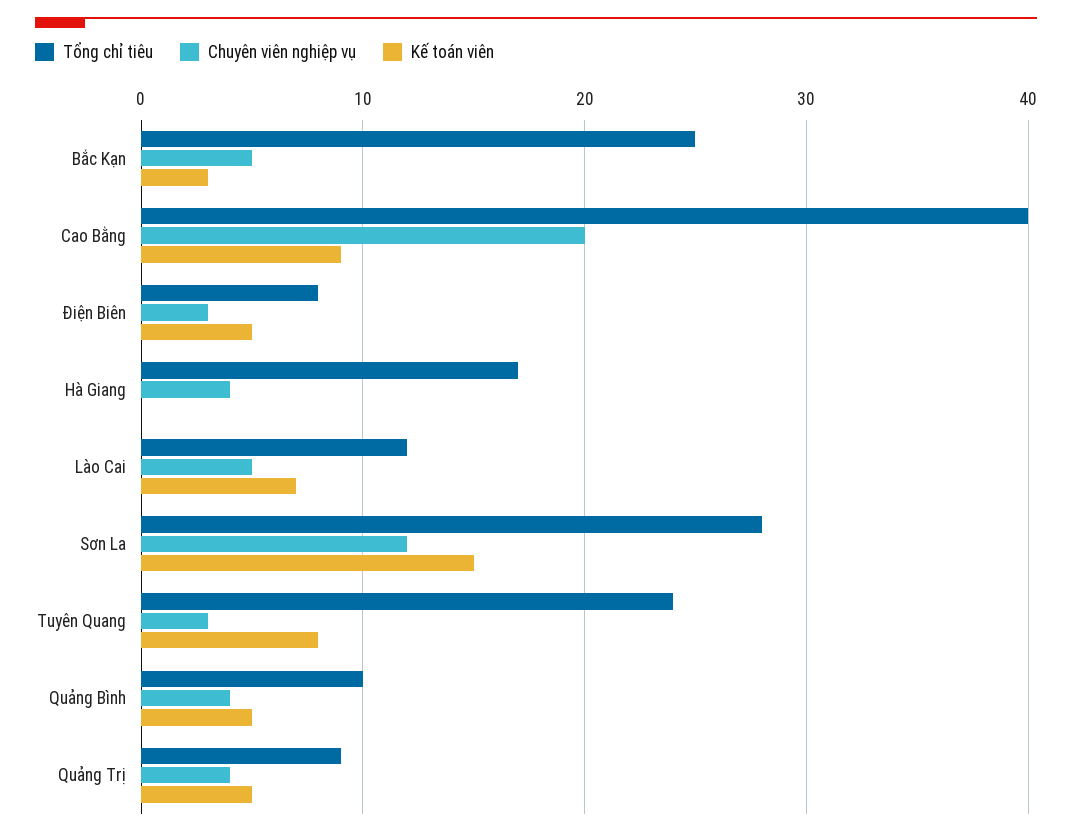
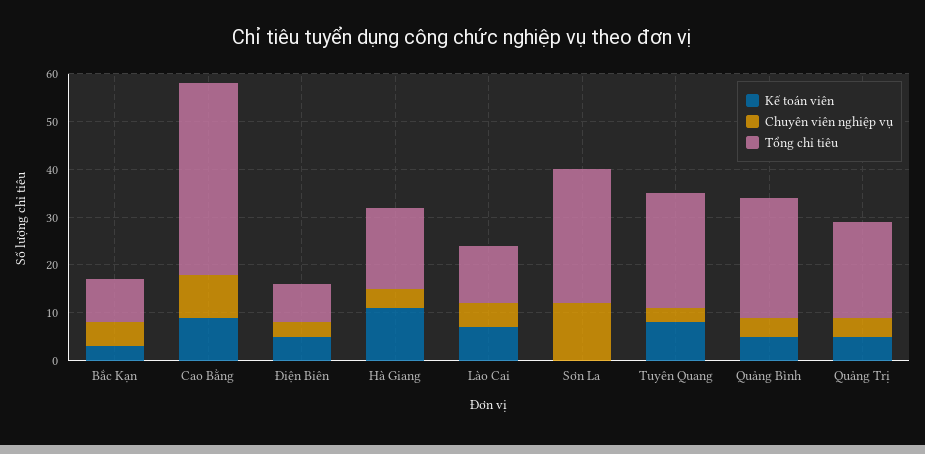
  {
    "Tổng chỉ tiêu": {
-     "Bắc Kạn": 25,
+     "Bắc Kạn": 10,
      "Cao Bằng": 40,
      "Điện Biên": 8,
      "Hà Giang": 17,
      "Lào Cai": 12,
      "Sơn La": 28,
      "Tuyên Quang": 24,
-     "Quảng Bình": 10,
+     "Quảng Bình": 25,
-     "Quảng Trị": 9
+     "Quảng Trị": 20
    },
    "Chuyên viên nghiệp vụ": {
      "Bắc Kạn": 5,
-     "Cao Bằng": 20,
+     "Cao Bằng": 10,
      "Điện Biên": 3,
      "Hà Giang": 4,
      "Lào Cai": 5,
      "Sơn La": 12,
      "Tuyên Quang": 3,
      "Quảng Bình": 4,
      "Quảng Trị": 4
    },
    "Kế toán viên": {
      "Bắc Kạn": 3,
      "Cao Bằng": 9,
      "Điện Biên": 5,
-     "Hà Giang": 0,
+     "Hà Giang": 10,
      "Lào Cai": 7,
-     "Sơn La": 15,
+     "Sơn La": 0,
      "Tuyên Quang": 8,
      "Quảng Bình": 5,
      "Quảng Trị": 5
    }
  }

